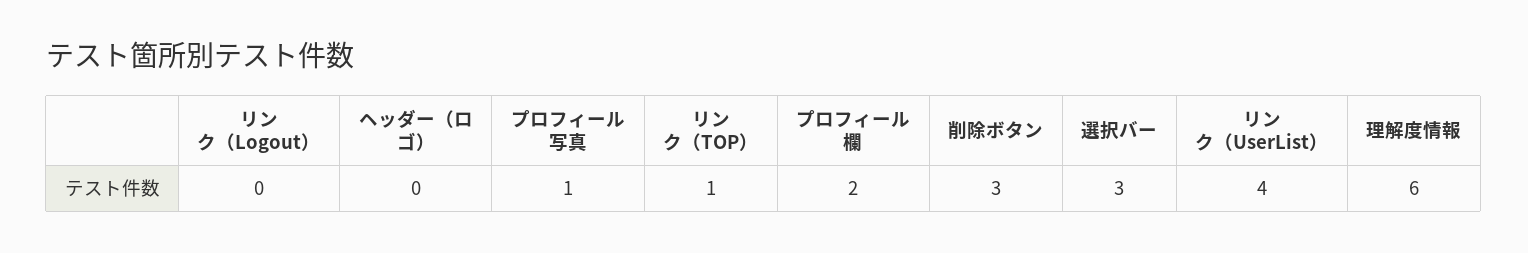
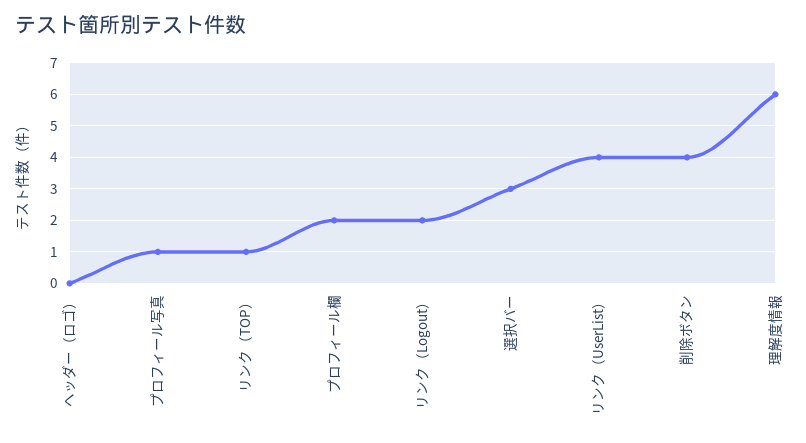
  {
-   "リンク（Logout）": 0,
+   "リンク（Logout）": 2,
    "ヘッダー（ロゴ）": 0,
    "プロフィール写真": 1,
    "リンク（TOP）": 1,
    "プロフィール欄": 2,
-   "削除ボタン": 3,
+   "削除ボタン": 4,
    "選択バー": 3,
    "リンク（UserList）": 4,
    "理解度情報": 6
  }

